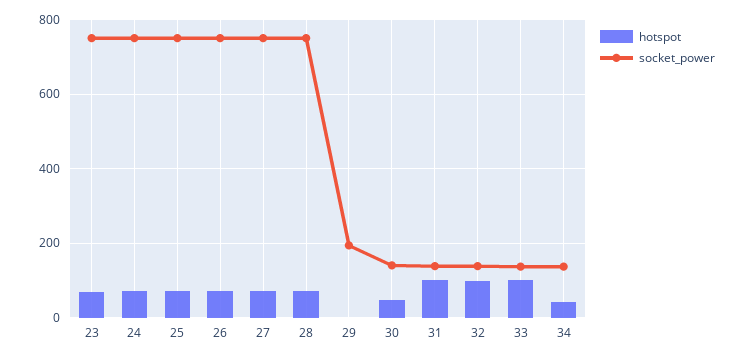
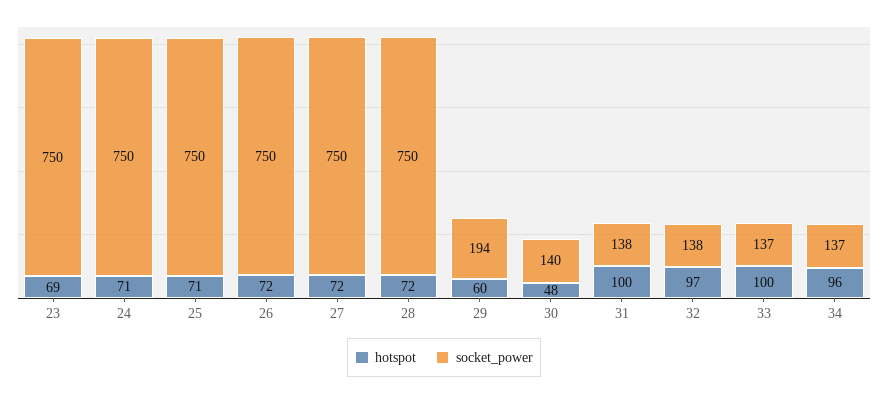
  {
    "hotspot": {
      "23": 69,
      "24": 71,
      "25": 71,
      "26": 72,
      "27": 72,
      "28": 72,
-     "29": 0,
+     "29": 60,
      "30": 48,
      "31": 100,
      "32": 97,
      "33": 100,
-     "34": 40
+     "34": 96
    },
    "socket_power": {
      "23": 750,
      "24": 750,
      "25": 750,
      "26": 750,
      "27": 750,
      "28": 750,
      "29": 194,
      "30": 140,
      "31": 138,
      "32": 138,
      "33": 137,
      "34": 137
    }
  }

